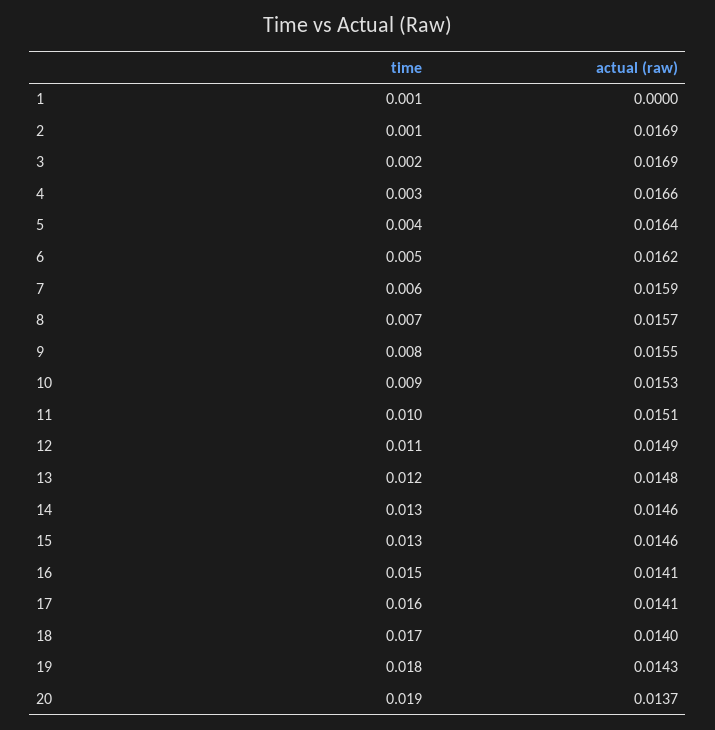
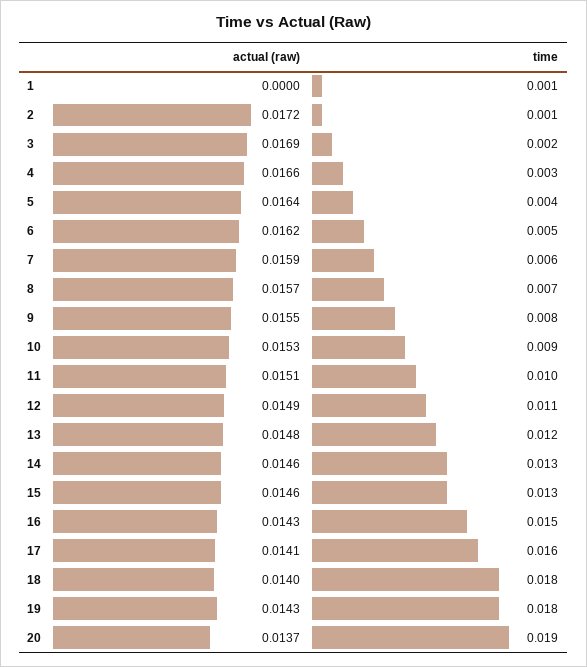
  {
    "time": {
      "1": 0.001,
      "2": 0.001,
      "3": 0.002,
      "4": 0.003,
      "5": 0.004,
      "6": 0.005,
      "7": 0.006,
      "8": 0.007,
      "9": 0.008,
      "10": 0.009,
      "11": 0.01,
      "12": 0.011,
      "13": 0.012,
      "14": 0.013,
      "15": 0.013,
      "16": 0.015,
      "17": 0.016,
-     "18": 0.017,
+     "18": 0.018,
      "19": 0.018,
      "20": 0.019
    },
    "actual (raw)": {
      "1": 0,
-     "2": 0.0169,
+     "2": 0.0172,
      "3": 0.0169,
      "4": 0.0166,
      "5": 0.0164,
      "6": 0.0162,
      "7": 0.0159,
      "8": 0.0157,
      "9": 0.0155,
      "10": 0.0153,
      "11": 0.0151,
      "12": 0.0149,
      "13": 0.0148,
      "14": 0.0146,
      "15": 0.0146,
-     "16": 0.0141,
+     "16": 0.0143,
      "17": 0.0141,
      "18": 0.014,
      "19": 0.0143,
      "20": 0.0137
    }
  }

